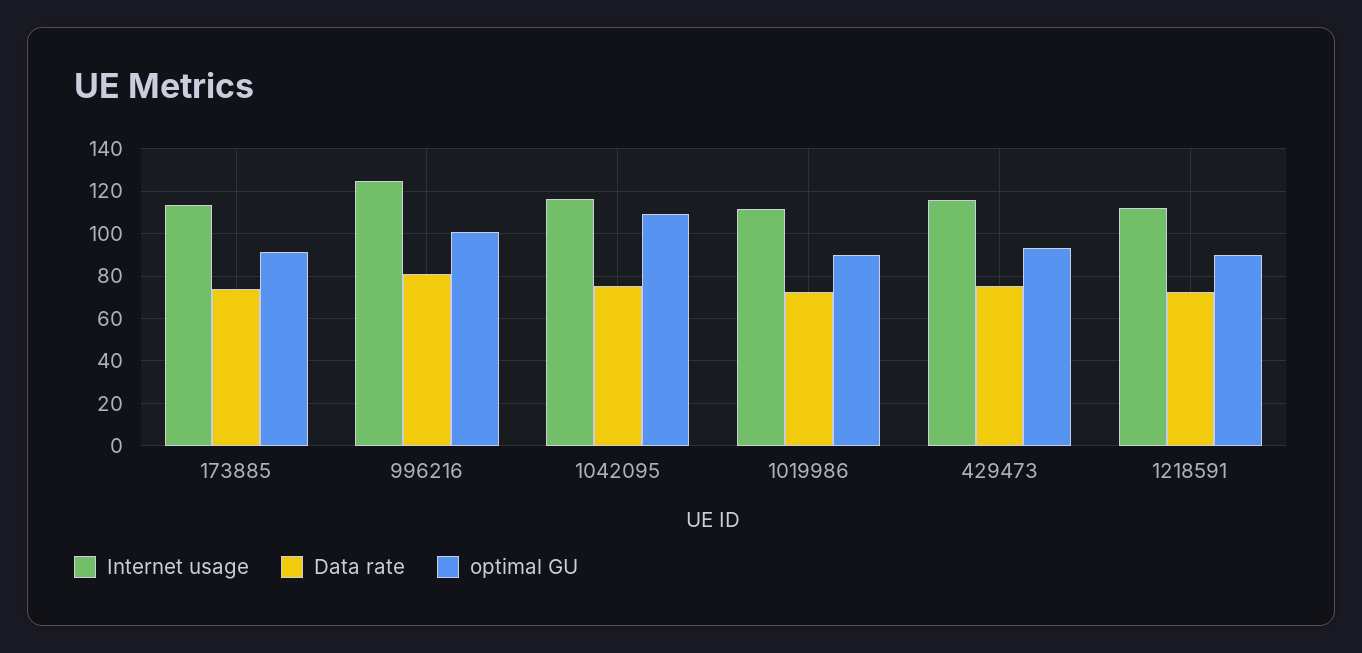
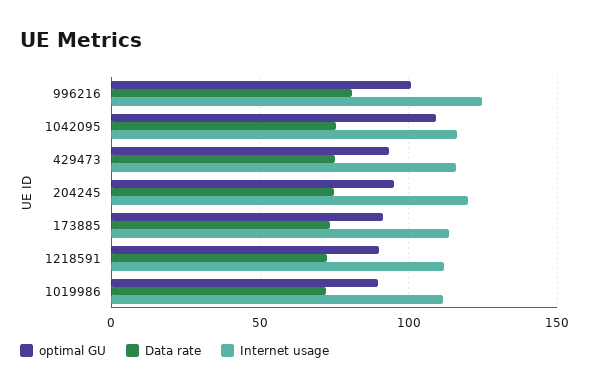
  {
    "Internet usage": {
      "173885": 115,
      "996216": 125,
      "1042095": 115,
      "1019986": 110,
      "429473": 115,
-     "1218591": 110
+     "1218591": 110,
+     "204245": 120
    },
    "Data rate": {
      "173885": 75,
      "996216": 80,
      "1042095": 75,
      "1019986": 70,
      "429473": 75,
-     "1218591": 75
+     "1218591": 75,
+     "204245": 75
    },
    "optimal GU": {
      "173885": 90,
      "996216": 100,
      "1042095": 110,
      "1019986": 90,
      "429473": 95,
-     "1218591": 90
+     "1218591": 90,
+     "204245": 95
    }
  }

